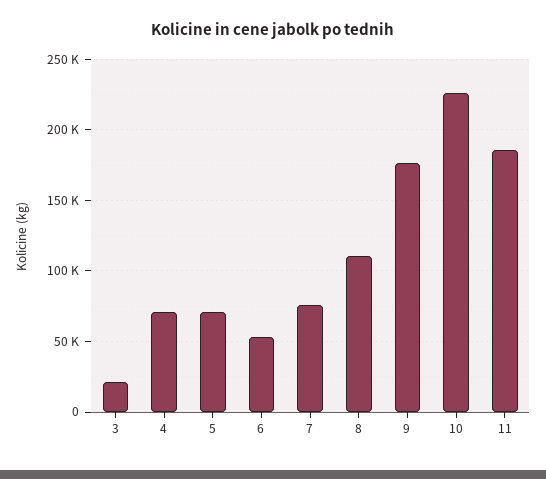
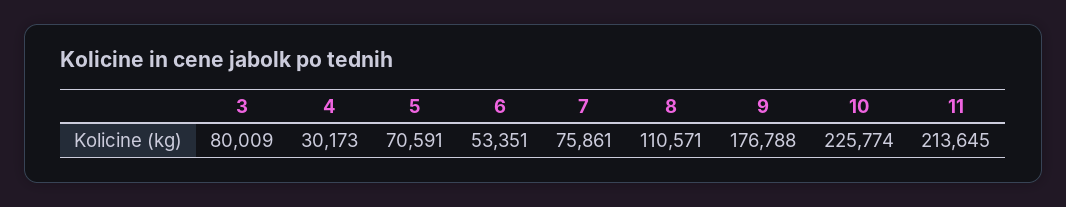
  {
-   "3": 20000,
+   "3": 80009,
-   "4": 70000,
+   "4": 30173,
    "5": 70591,
    "6": 53351,
    "7": 75861,
    "8": 110571,
    "9": 176788,
    "10": 225774,
-   "11": 185000
+   "11": 213645
  }

